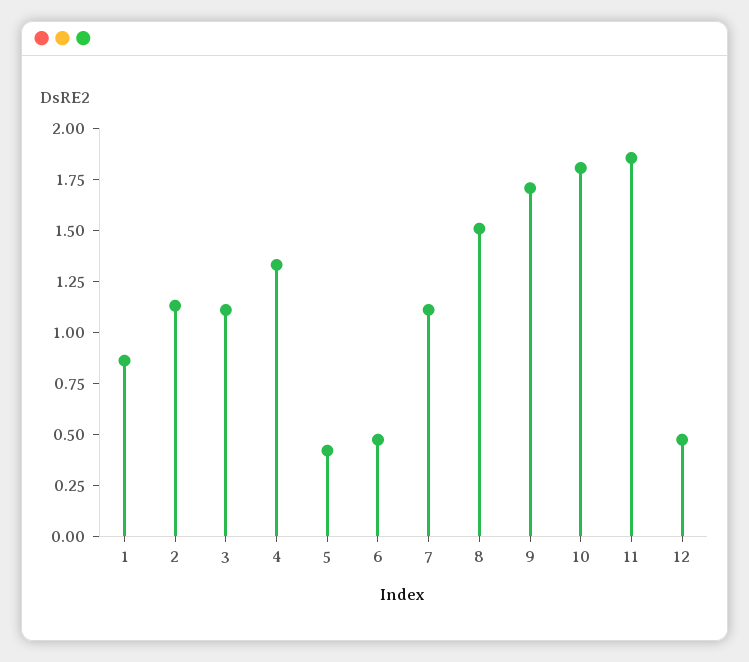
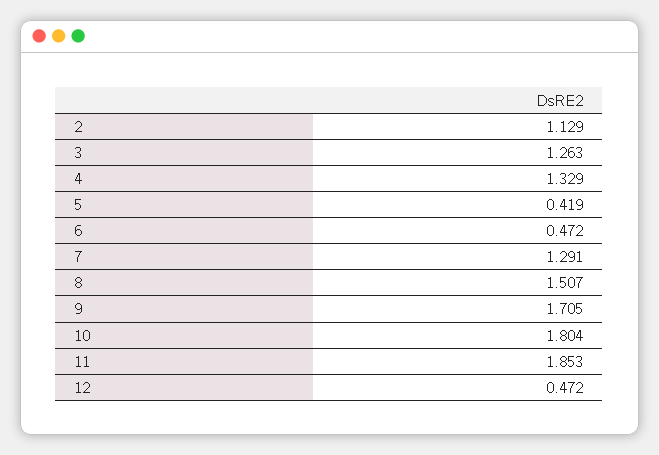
  {
-   "1": 0.85,
    "2": 1.129,
-   "3": 1.1,
+   "3": 1.263,
    "4": 1.329,
    "5": 0.419,
    "6": 0.472,
-   "7": 1.1,
+   "7": 1.291,
    "8": 1.507,
    "9": 1.705,
    "10": 1.804,
    "11": 1.853,
    "12": 0.472
  }

